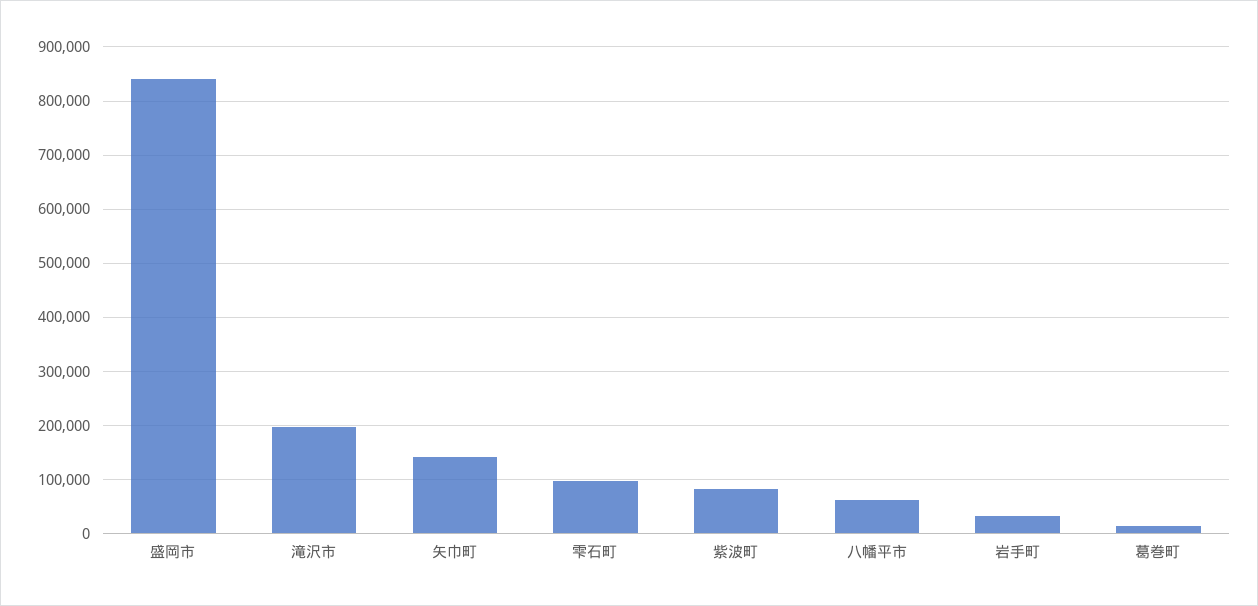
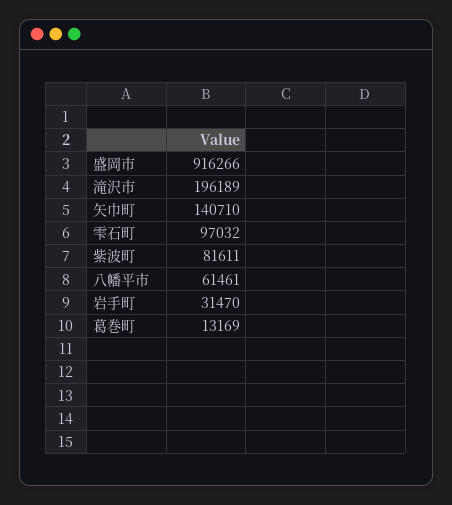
  {
-   "盛岡市": 840000,
+   "盛岡市": 916266,
    "滝沢市": 196189,
    "矢巾町": 140710,
    "雫石町": 97032,
    "紫波町": 81611,
    "八幡平市": 61461,
    "岩手町": 31470,
    "葛巻町": 13169
  }

